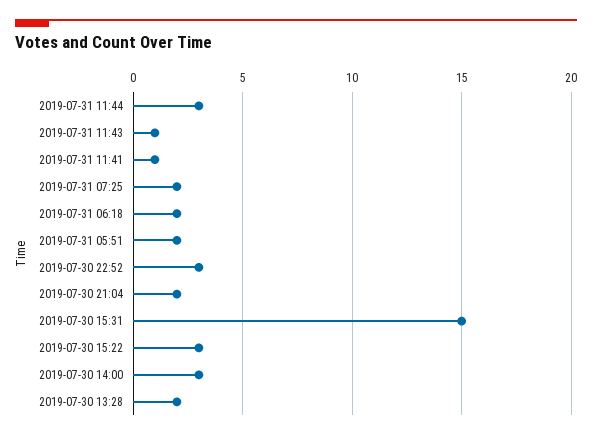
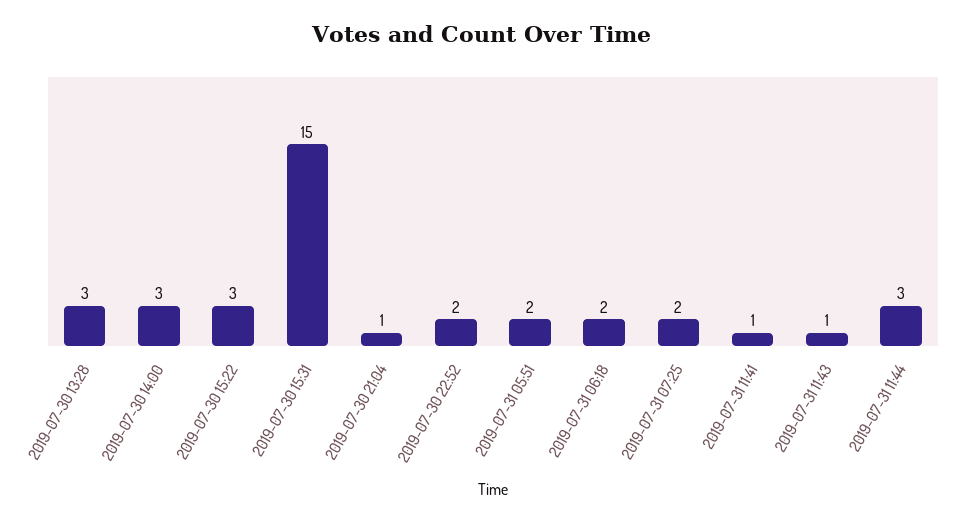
  {
    "2019-07-31 11:44": 3,
    "2019-07-31 11:43": 1,
    "2019-07-31 11:41": 1,
    "2019-07-31 07:25": 2,
    "2019-07-31 06:18": 2,
    "2019-07-31 05:51": 2,
-   "2019-07-30 22:52": 3,
+   "2019-07-30 22:52": 2,
-   "2019-07-30 21:04": 2,
+   "2019-07-30 21:04": 1,
    "2019-07-30 15:31": 15,
    "2019-07-30 15:22": 3,
    "2019-07-30 14:00": 3,
-   "2019-07-30 13:28": 2
+   "2019-07-30 13:28": 3
  }

